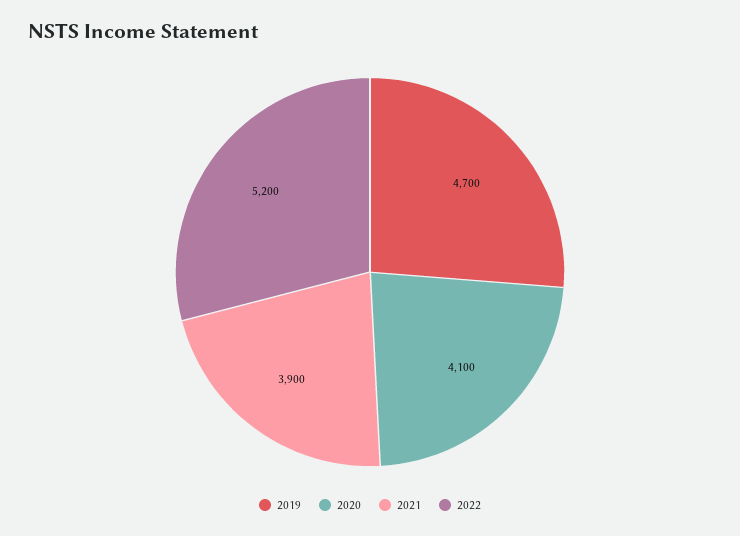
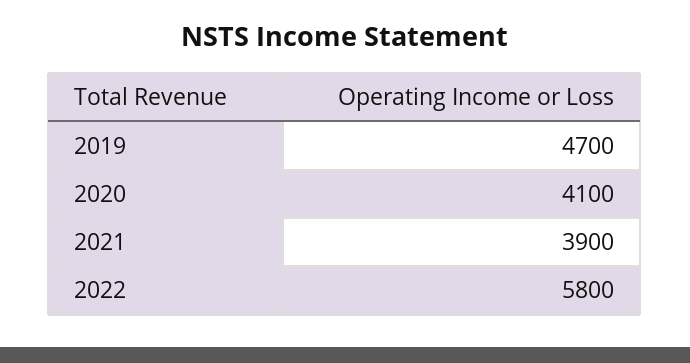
  {
    "2019": 4700,
    "2020": 4100,
    "2021": 3900,
-   "2022": 5200
+   "2022": 5800
  }

